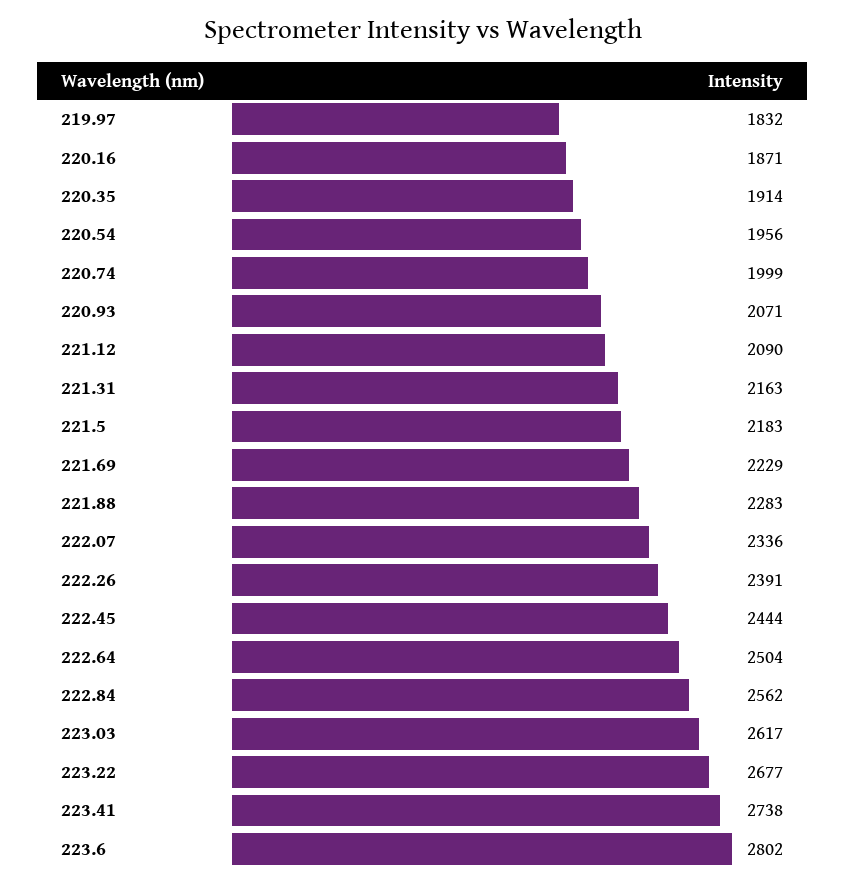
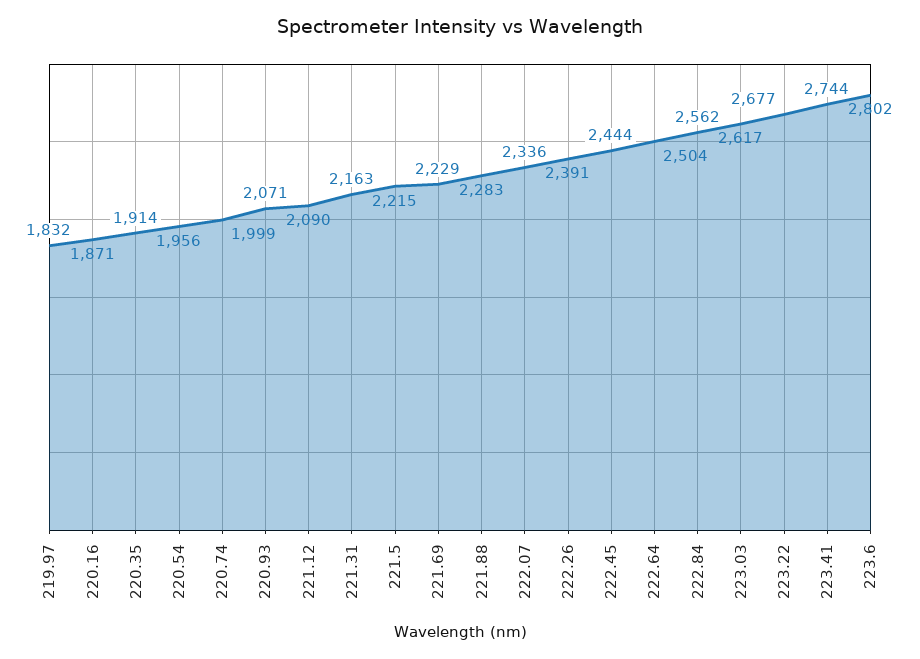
  {
    "219.97": 1832,
    "220.16": 1871,
    "220.35": 1914,
    "220.54": 1956,
    "220.74": 1999,
    "220.93": 2071,
    "221.12": 2090,
    "221.31": 2163,
-   "221.5": 2183,
+   "221.5": 2215,
    "221.69": 2229,
    "221.88": 2283,
    "222.07": 2336,
    "222.26": 2391,
    "222.45": 2444,
    "222.64": 2504,
    "222.84": 2562,
    "223.03": 2617,
    "223.22": 2677,
-   "223.41": 2738,
+   "223.41": 2744,
    "223.6": 2802
  }

